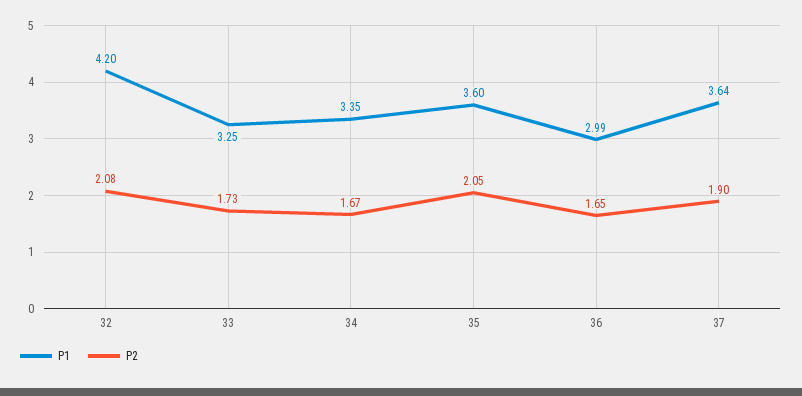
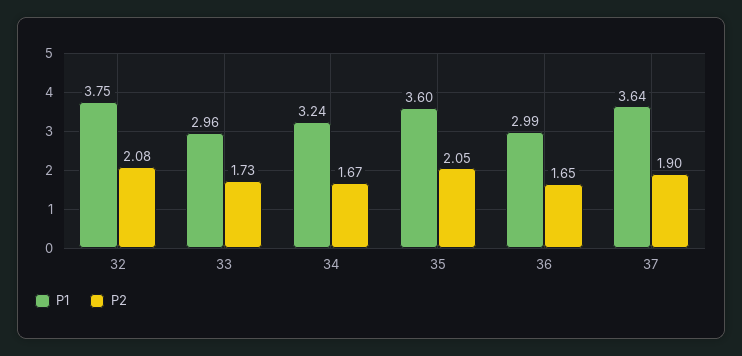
  {
    "P1": {
-     "32": 4.2,
+     "32": 3.75,
-     "33": 3.25,
+     "33": 2.96,
-     "34": 3.35,
+     "34": 3.24,
      "35": 3.6,
      "36": 2.99,
      "37": 3.64
    },
    "P2": {
      "32": 2.08,
      "33": 1.73,
      "34": 1.67,
      "35": 2.05,
      "36": 1.65,
      "37": 1.9
    }
  }

